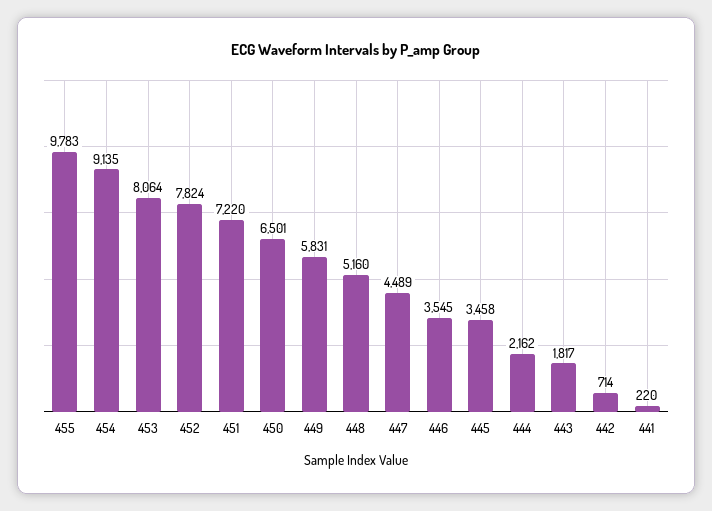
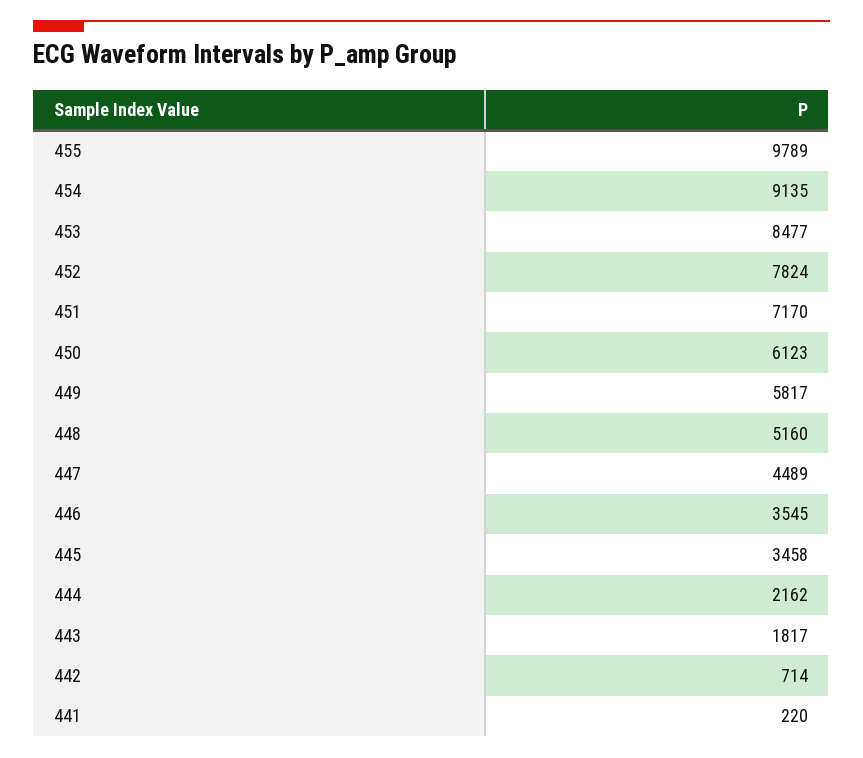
  {
-   "455": 9783,
+   "455": 9789,
    "454": 9135,
-   "453": 8064,
+   "453": 8477,
    "452": 7824,
-   "451": 7220,
+   "451": 7170,
-   "450": 6501,
+   "450": 6123,
-   "449": 5831,
+   "449": 5817,
    "448": 5160,
    "447": 4489,
    "446": 3545,
    "445": 3458,
    "444": 2162,
    "443": 1817,
    "442": 714,
    "441": 220
  }

